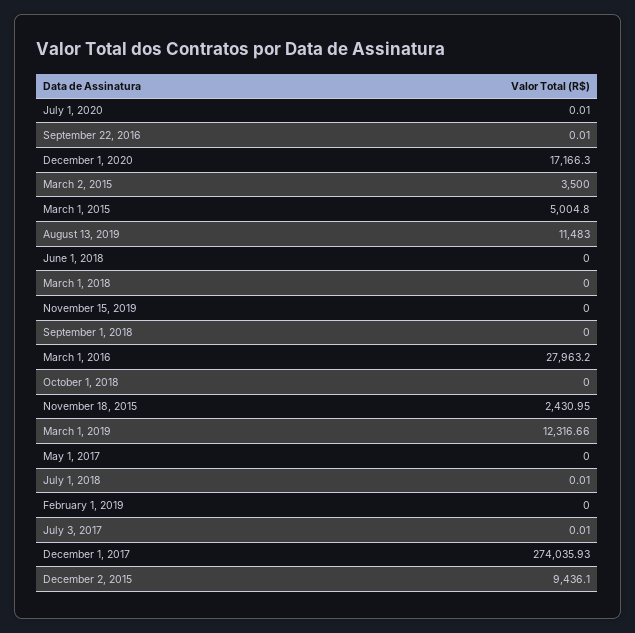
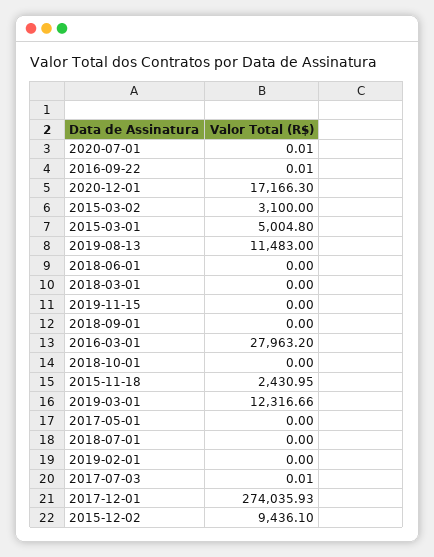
  {
    "July 1, 2020": 0.01,
    "September 22, 2016": 0.01,
    "December 1, 2020": 17166.3,
-   "March 2, 2015": 3500,
+   "March 2, 2015": 3100,
    "March 1, 2015": 5004.8,
    "August 13, 2019": 11483,
    "June 1, 2018": 0,
    "March 1, 2018": 0,
    "November 15, 2019": 0,
    "September 1, 2018": 0,
    "March 1, 2016": 27963.2,
    "October 1, 2018": 0,
    "November 18, 2015": 2430.95,
    "March 1, 2019": 12316.66,
    "May 1, 2017": 0,
-   "July 1, 2018": 0.01,
+   "July 1, 2018": 0,
    "February 1, 2019": 0,
    "July 3, 2017": 0.01,
    "December 1, 2017": 274035.93,
    "December 2, 2015": 9436.1
  }

